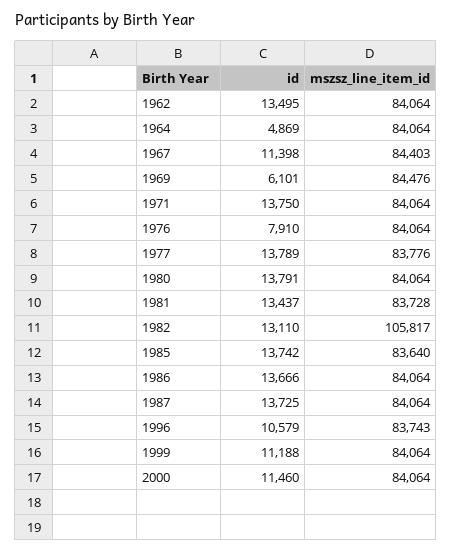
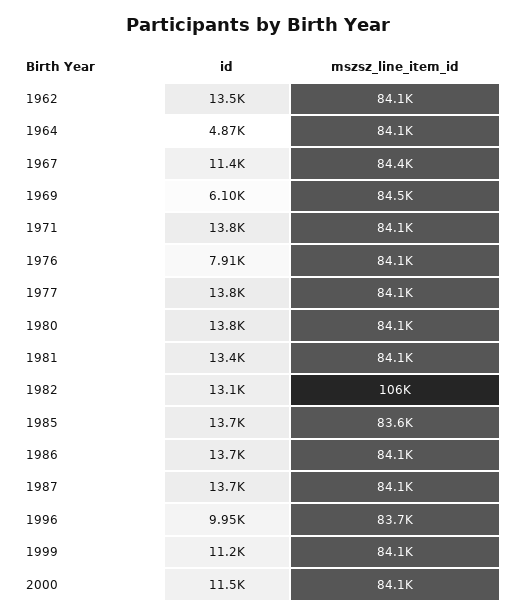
  {
    "id": {
      "1962": 13495,
      "1964": 4869,
      "1967": 11398,
      "1969": 6101,
      "1971": 13750,
      "1976": 7910,
      "1977": 13789,
      "1980": 13791,
      "1981": 13437,
      "1982": 13110,
      "1985": 13742,
      "1986": 13666,
      "1987": 13725,
-     "1996": 10579,
+     "1996": 9950,
      "1999": 11188,
      "2000": 11460
    },
    "mszsz_line_item_id": {
      "1962": 84064,
      "1964": 84064,
      "1967": 84403,
      "1969": 84476,
      "1971": 84064,
      "1976": 84064,
-     "1977": 83776,
+     "1977": 84100,
      "1980": 84064,
-     "1981": 83728,
+     "1981": 84100,
      "1982": 105817,
      "1985": 83640,
      "1986": 84064,
      "1987": 84064,
      "1996": 83743,
      "1999": 84064,
      "2000": 84064
    }
  }

